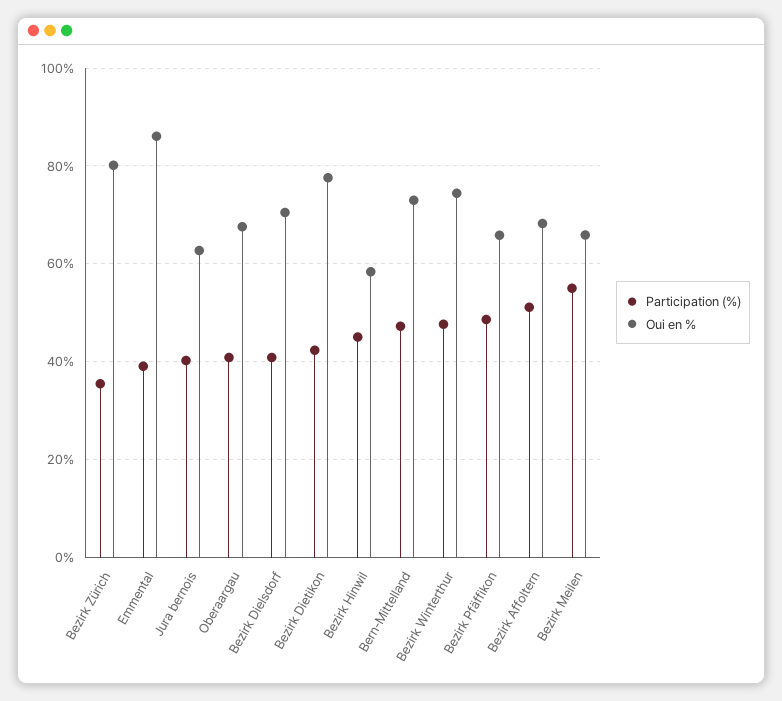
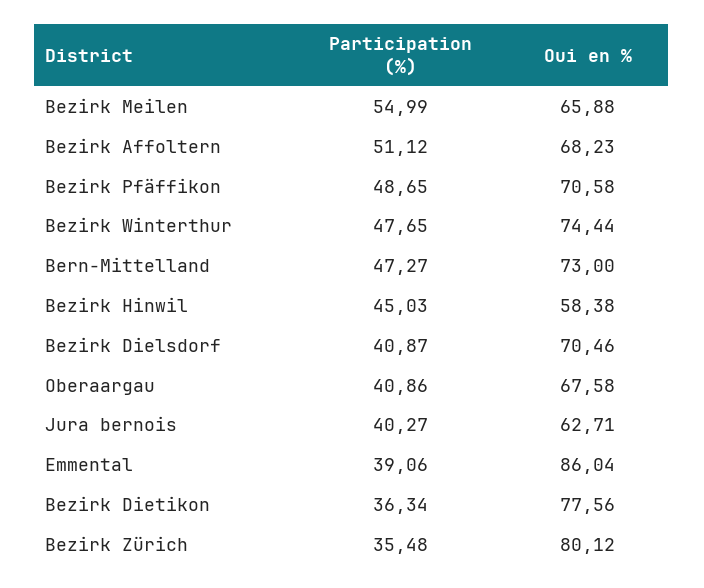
  {
    "Participation (%)": {
      "Bezirk Zürich": 35.48,
      "Emmental": 39.06,
      "Jura bernois": 40.27,
      "Oberaargau": 40.86,
      "Bezirk Dielsdorf": 40.87,
-     "Bezirk Dietikon": 42,
+     "Bezirk Dietikon": 36.34,
      "Bezirk Hinwil": 45.03,
      "Bern-Mittelland": 47.27,
      "Bezirk Winterthur": 47.65,
      "Bezirk Pfäffikon": 48.65,
      "Bezirk Affoltern": 51.12,
      "Bezirk Meilen": 54.99
    },
    "Oui en %": {
      "Bezirk Zürich": 80.12,
      "Emmental": 86.04,
      "Jura bernois": 62.71,
      "Oberaargau": 67.58,
      "Bezirk Dielsdorf": 70.46,
      "Bezirk Dietikon": 77.56,
      "Bezirk Hinwil": 58.38,
      "Bern-Mittelland": 73,
      "Bezirk Winterthur": 74.44,
-     "Bezirk Pfäffikon": 66,
+     "Bezirk Pfäffikon": 70.58,
      "Bezirk Affoltern": 68.23,
      "Bezirk Meilen": 65.88
    }
  }

